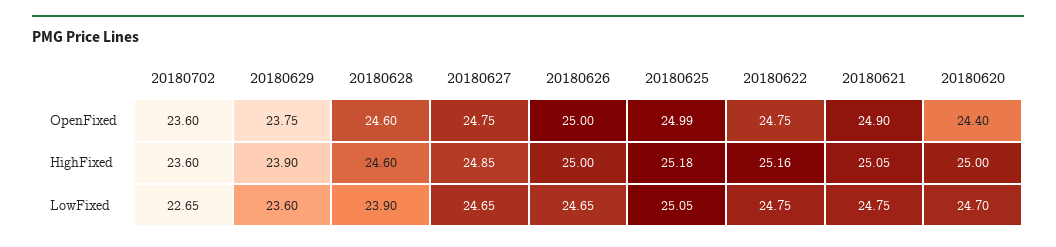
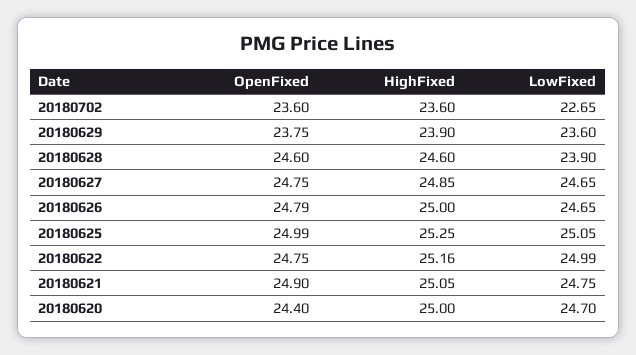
  {
    "20180702": {
      "OpenFixed": 23.6,
      "HighFixed": 23.6,
      "LowFixed": 22.65
    },
    "20180629": {
      "OpenFixed": 23.75,
      "HighFixed": 23.9,
      "LowFixed": 23.6
    },
    "20180628": {
      "OpenFixed": 24.6,
      "HighFixed": 24.6,
      "LowFixed": 23.9
    },
    "20180627": {
      "OpenFixed": 24.75,
      "HighFixed": 24.85,
      "LowFixed": 24.65
    },
    "20180626": {
-     "OpenFixed": 25,
+     "OpenFixed": 24.79,
      "HighFixed": 25,
      "LowFixed": 24.65
    },
    "20180625": {
      "OpenFixed": 24.99,
-     "HighFixed": 25.18,
+     "HighFixed": 25.25,
      "LowFixed": 25.05
    },
    "20180622": {
      "OpenFixed": 24.75,
      "HighFixed": 25.16,
-     "LowFixed": 24.75
+     "LowFixed": 24.99
    },
    "20180621": {
      "OpenFixed": 24.9,
      "HighFixed": 25.05,
      "LowFixed": 24.75
    },
    "20180620": {
      "OpenFixed": 24.4,
      "HighFixed": 25,
      "LowFixed": 24.7
    }
  }

